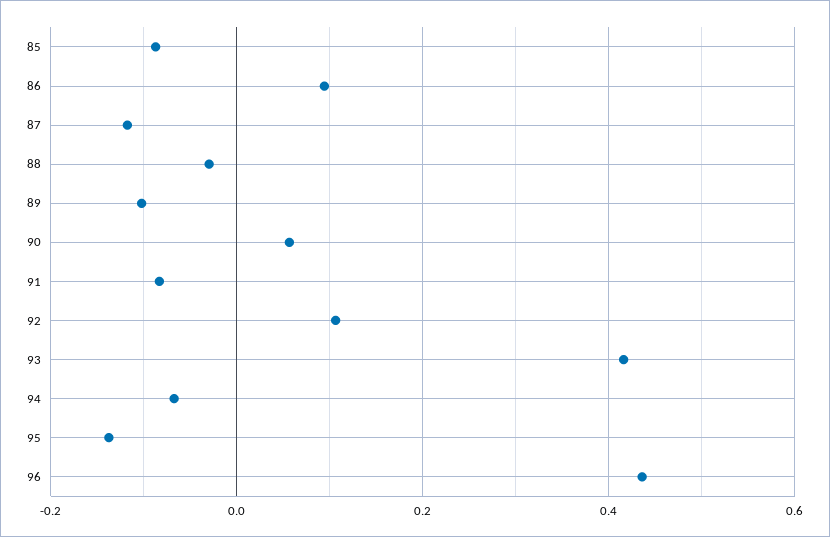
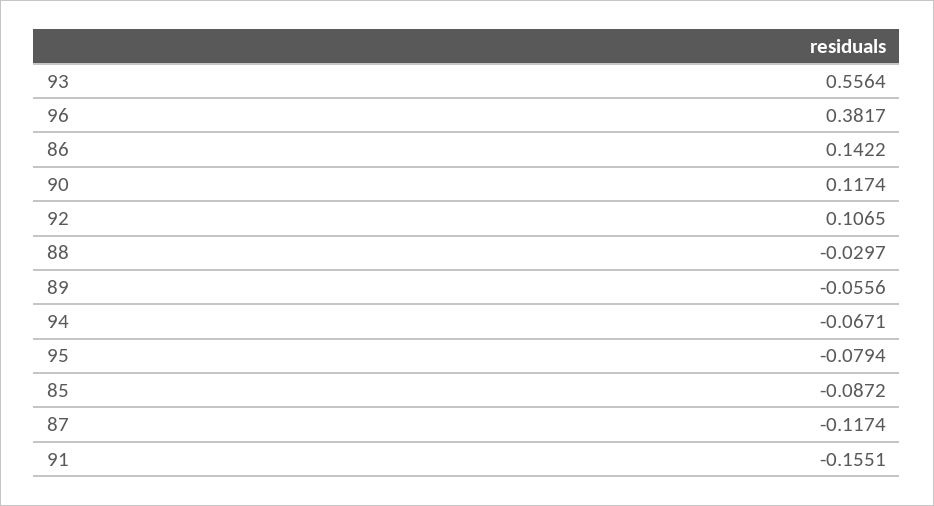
  {
    "85": -0.0872,
-   "86": 0.1,
+   "86": 0.1422,
    "87": -0.1174,
    "88": -0.0297,
-   "89": -0.1,
+   "89": -0.0556,
-   "90": 0.06,
+   "90": 0.1174,
-   "91": -0.08,
+   "91": -0.1551,
    "92": 0.1065,
-   "93": 0.42,
+   "93": 0.5564,
    "94": -0.0671,
-   "95": -0.14,
+   "95": -0.0794,
-   "96": 0.44
+   "96": 0.3817
  }

